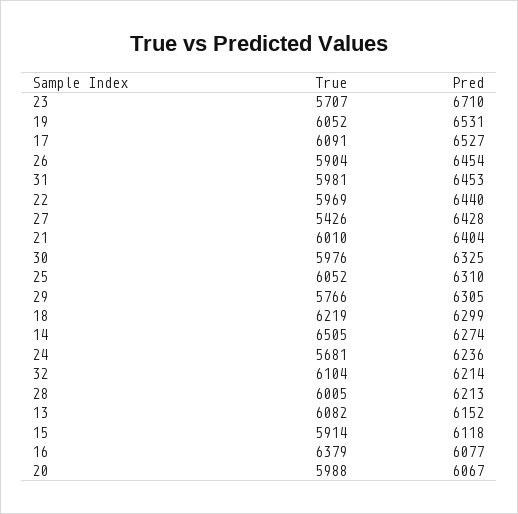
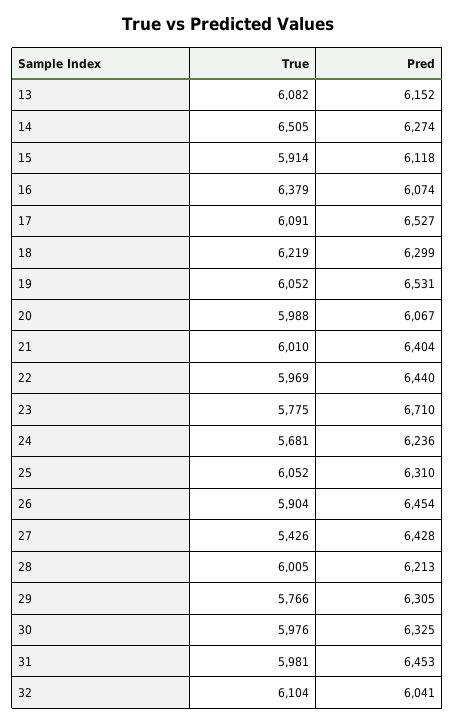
  {
    "True": {
-     "23": 5707,
+     "23": 5775,
      "19": 6052,
      "17": 6091,
      "26": 5904,
      "31": 5981,
      "22": 5969,
      "27": 5426,
      "21": 6010,
      "30": 5976,
      "25": 6052,
      "29": 5766,
      "18": 6219,
      "14": 6505,
      "24": 5681,
      "32": 6104,
      "28": 6005,
      "13": 6082,
      "15": 5914,
      "16": 6379,
      "20": 5988
    },
    "Pred": {
      "23": 6710,
      "19": 6531,
      "17": 6527,
      "26": 6454,
      "31": 6453,
      "22": 6440,
      "27": 6428,
      "21": 6404,
      "30": 6325,
      "25": 6310,
      "29": 6305,
      "18": 6299,
      "14": 6274,
      "24": 6236,
-     "32": 6214,
+     "32": 6041,
      "28": 6213,
      "13": 6152,
      "15": 6118,
-     "16": 6077,
+     "16": 6074,
      "20": 6067
    }
  }

